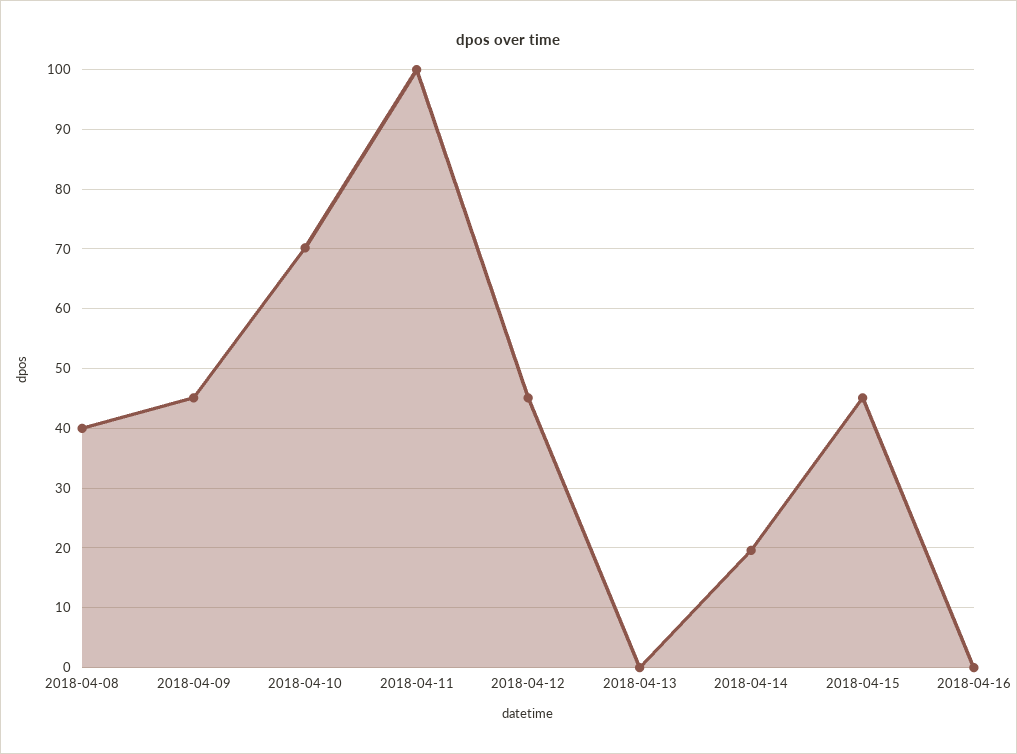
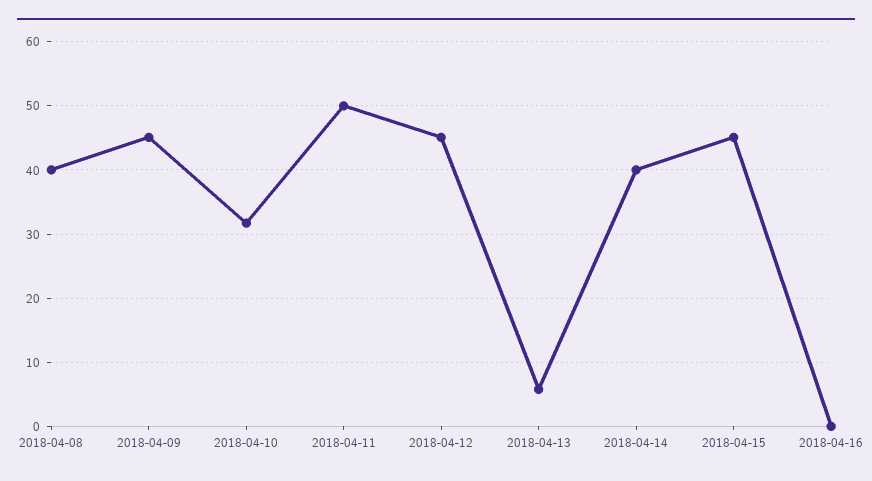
  {
    "2018-04-08": 40,
    "2018-04-09": 45,
-   "2018-04-10": 70,
+   "2018-04-10": 32,
-   "2018-04-11": 100,
+   "2018-04-11": 50,
    "2018-04-12": 45,
-   "2018-04-13": 0,
+   "2018-04-13": 6,
-   "2018-04-14": 20,
+   "2018-04-14": 40,
    "2018-04-15": 45,
    "2018-04-16": 0
  }

